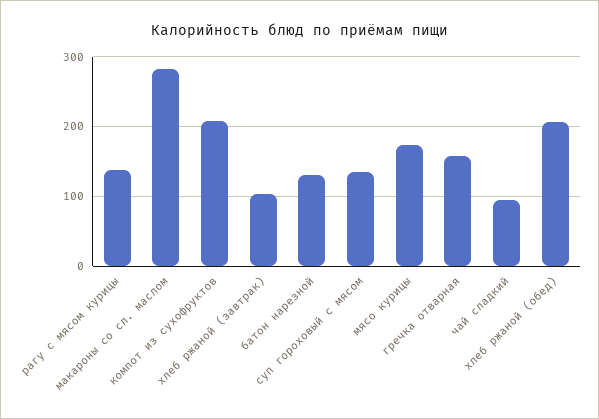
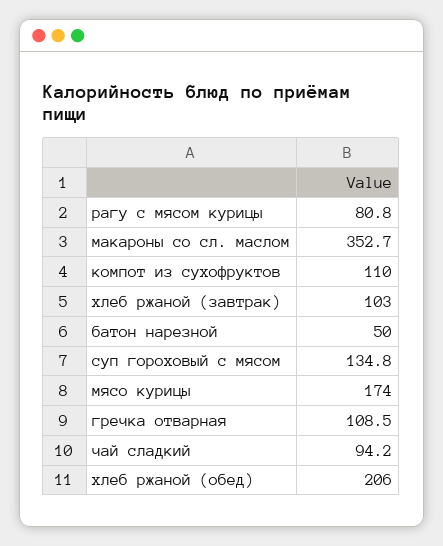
  {
-   "рагу с мясом курицы": 140,
+   "рагу с мясом курицы": 80.8,
-   "макароны со сл. маслом": 280,
+   "макароны со сл. маслом": 352.7,
-   "компот из сухофруктов": 210,
+   "компот из сухофруктов": 110,
    "хлеб ржаной (завтрак)": 103,
-   "батон нарезной": 130,
+   "батон нарезной": 50,
    "суп гороховый с мясом": 134.8,
    "мясо курицы": 174,
-   "гречка отварная": 160,
+   "гречка отварная": 108.5,
    "чай сладкий": 94.2,
    "хлеб ржаной (обед)": 206
  }

